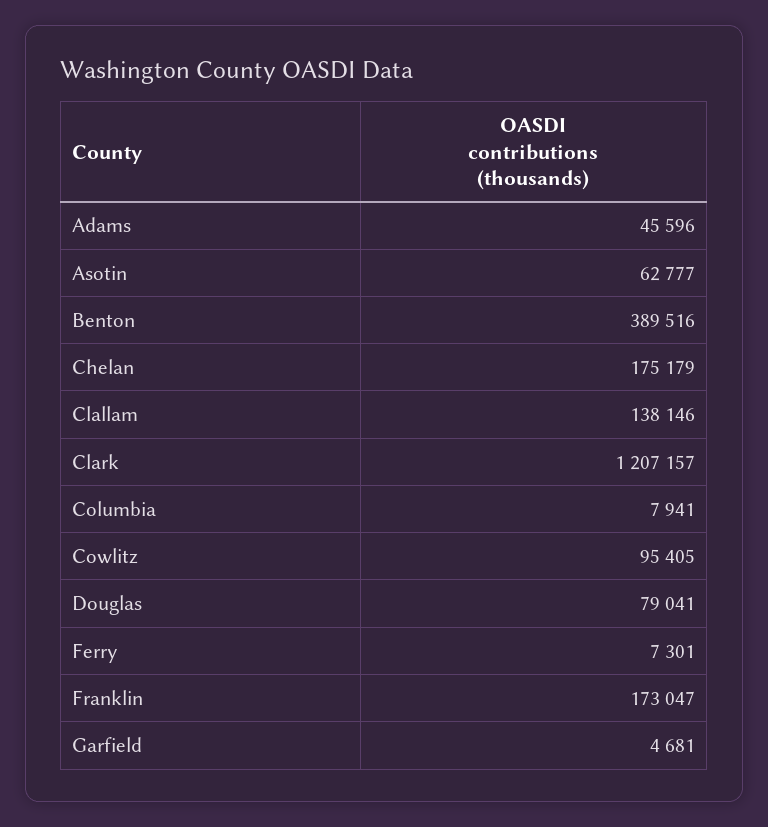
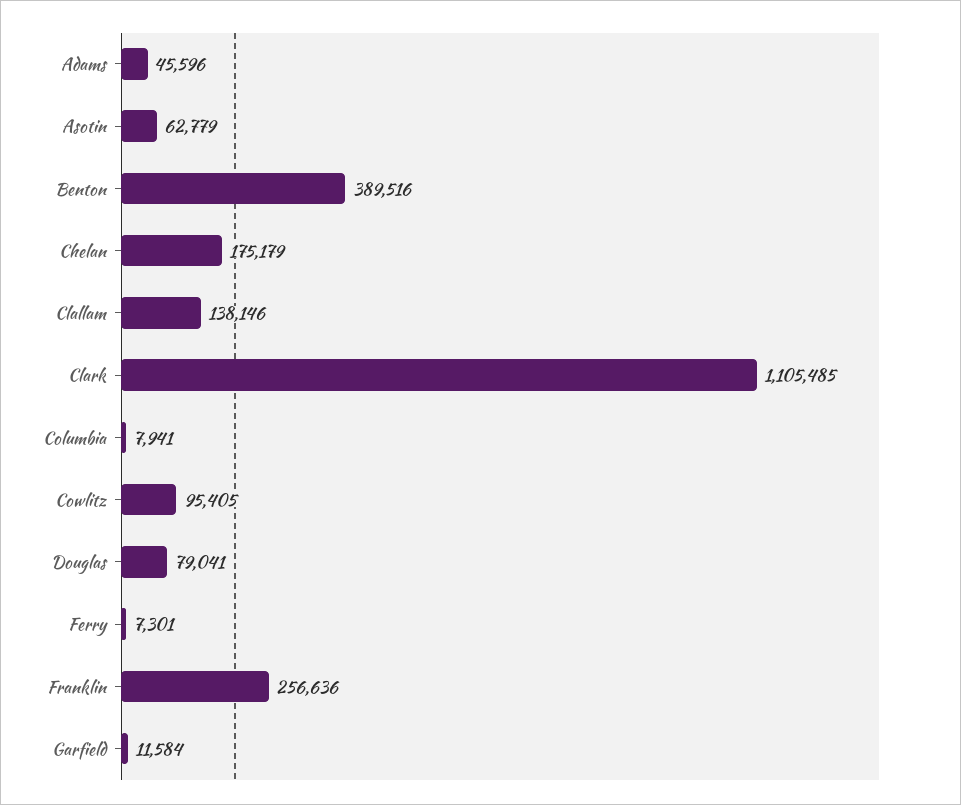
  {
    "Adams": 45596,
-   "Asotin": 62777,
+   "Asotin": 62779,
    "Benton": 389516,
    "Chelan": 175179,
    "Clallam": 138146,
-   "Clark": 1207157,
+   "Clark": 1105485,
    "Columbia": 7941,
    "Cowlitz": 95405,
    "Douglas": 79041,
    "Ferry": 7301,
-   "Franklin": 173047,
+   "Franklin": 256636,
-   "Garfield": 4681
+   "Garfield": 11584
  }

